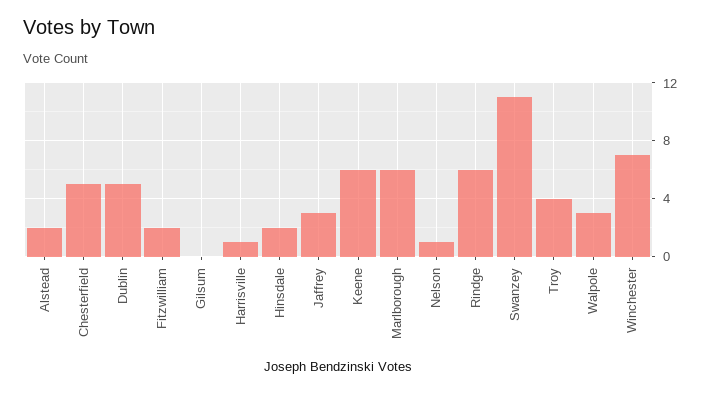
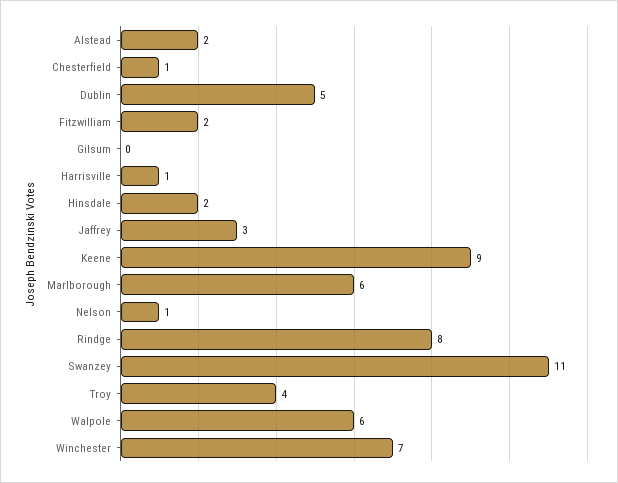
  {
    "Alstead": 2,
-   "Chesterfield": 5,
+   "Chesterfield": 1,
    "Dublin": 5,
    "Fitzwilliam": 2,
    "Gilsum": 0,
    "Harrisville": 1,
    "Hinsdale": 2,
    "Jaffrey": 3,
-   "Keene": 6,
+   "Keene": 9,
    "Marlborough": 6,
    "Nelson": 1,
-   "Rindge": 6,
+   "Rindge": 8,
    "Swanzey": 11,
    "Troy": 4,
-   "Walpole": 3,
+   "Walpole": 6,
    "Winchester": 7
  }

